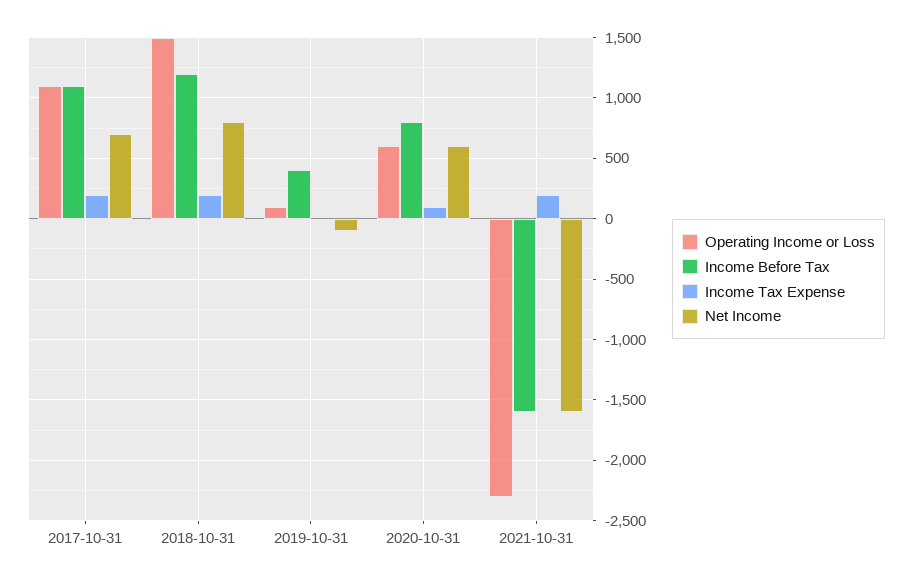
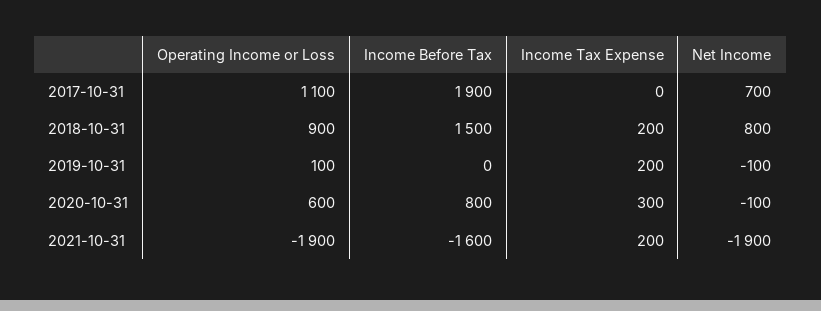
  {
    "Operating Income or Loss": {
      "2017-10-31": 1100,
-     "2018-10-31": 1500,
+     "2018-10-31": 900,
      "2019-10-31": 100,
      "2020-10-31": 600,
-     "2021-10-31": -2300
+     "2021-10-31": -1900
    },
    "Income Before Tax": {
-     "2017-10-31": 1100,
+     "2017-10-31": 1900,
-     "2018-10-31": 1200,
+     "2018-10-31": 1500,
-     "2019-10-31": 400,
+     "2019-10-31": 0,
      "2020-10-31": 800,
      "2021-10-31": -1600
    },
    "Income Tax Expense": {
-     "2017-10-31": 200,
+     "2017-10-31": 0,
      "2018-10-31": 200,
-     "2019-10-31": 0,
+     "2019-10-31": 200,
-     "2020-10-31": 100,
+     "2020-10-31": 300,
      "2021-10-31": 200
    },
    "Net Income": {
      "2017-10-31": 700,
      "2018-10-31": 800,
      "2019-10-31": -100,
-     "2020-10-31": 600,
+     "2020-10-31": -100,
-     "2021-10-31": -1600
+     "2021-10-31": -1900
    }
  }

